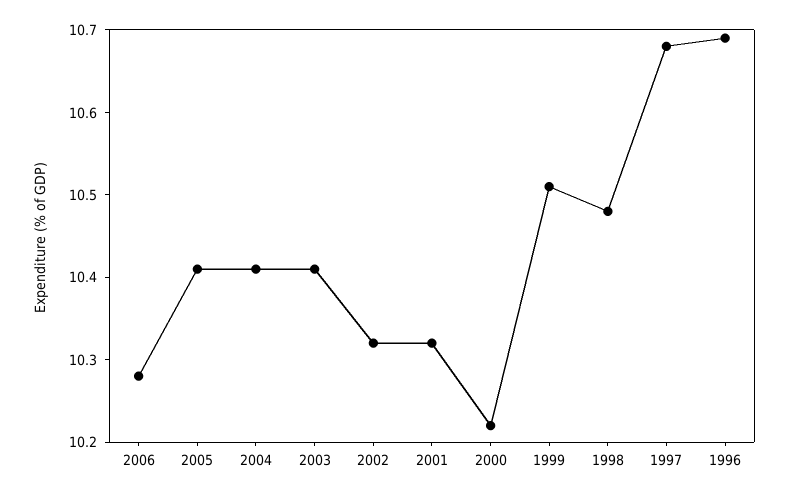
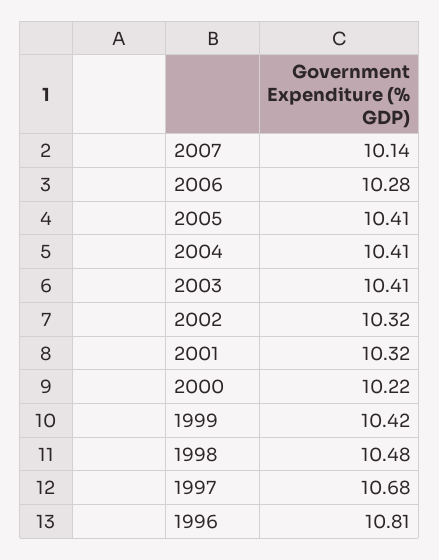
  {
    "2006": 10.28,
    "2005": 10.41,
    "2004": 10.41,
    "2003": 10.41,
    "2002": 10.32,
    "2001": 10.32,
    "2000": 10.22,
-   "1999": 10.51,
+   "1999": 10.42,
    "1998": 10.48,
    "1997": 10.68,
-   "1996": 10.69
+   "1996": 10.81,
+   "2007": 10.14
  }

